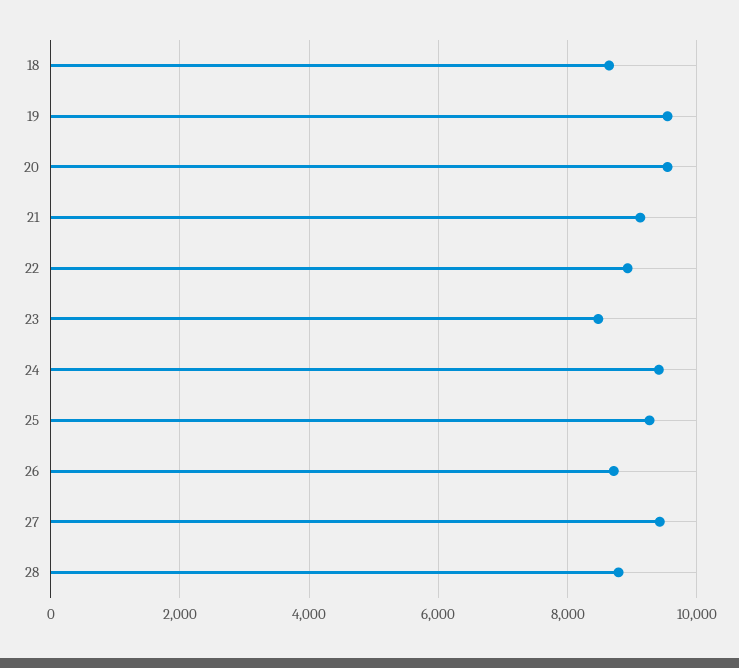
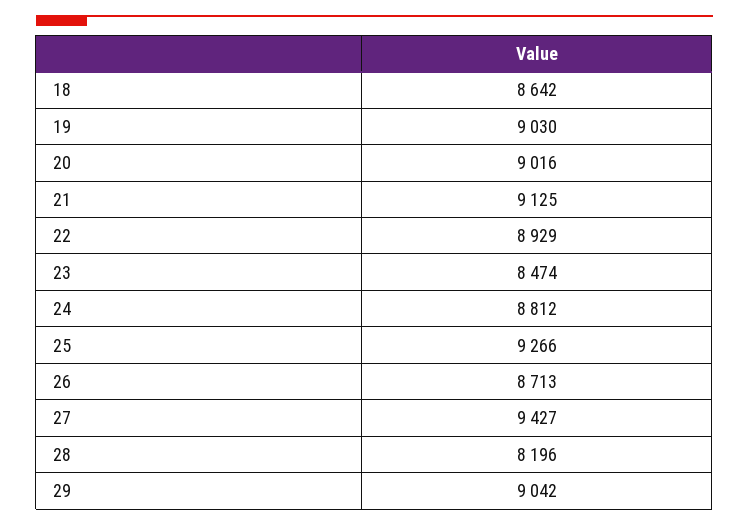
  {
    "18": 8642,
-   "19": 9600,
+   "19": 9030,
-   "20": 9600,
+   "20": 9016,
    "21": 9125,
    "22": 8929,
    "23": 8474,
-   "24": 9400,
+   "24": 8812,
    "25": 9266,
    "26": 8713,
    "27": 9427,
-   "28": 8800
+   "28": 8196,
+   "29": 9042
  }

